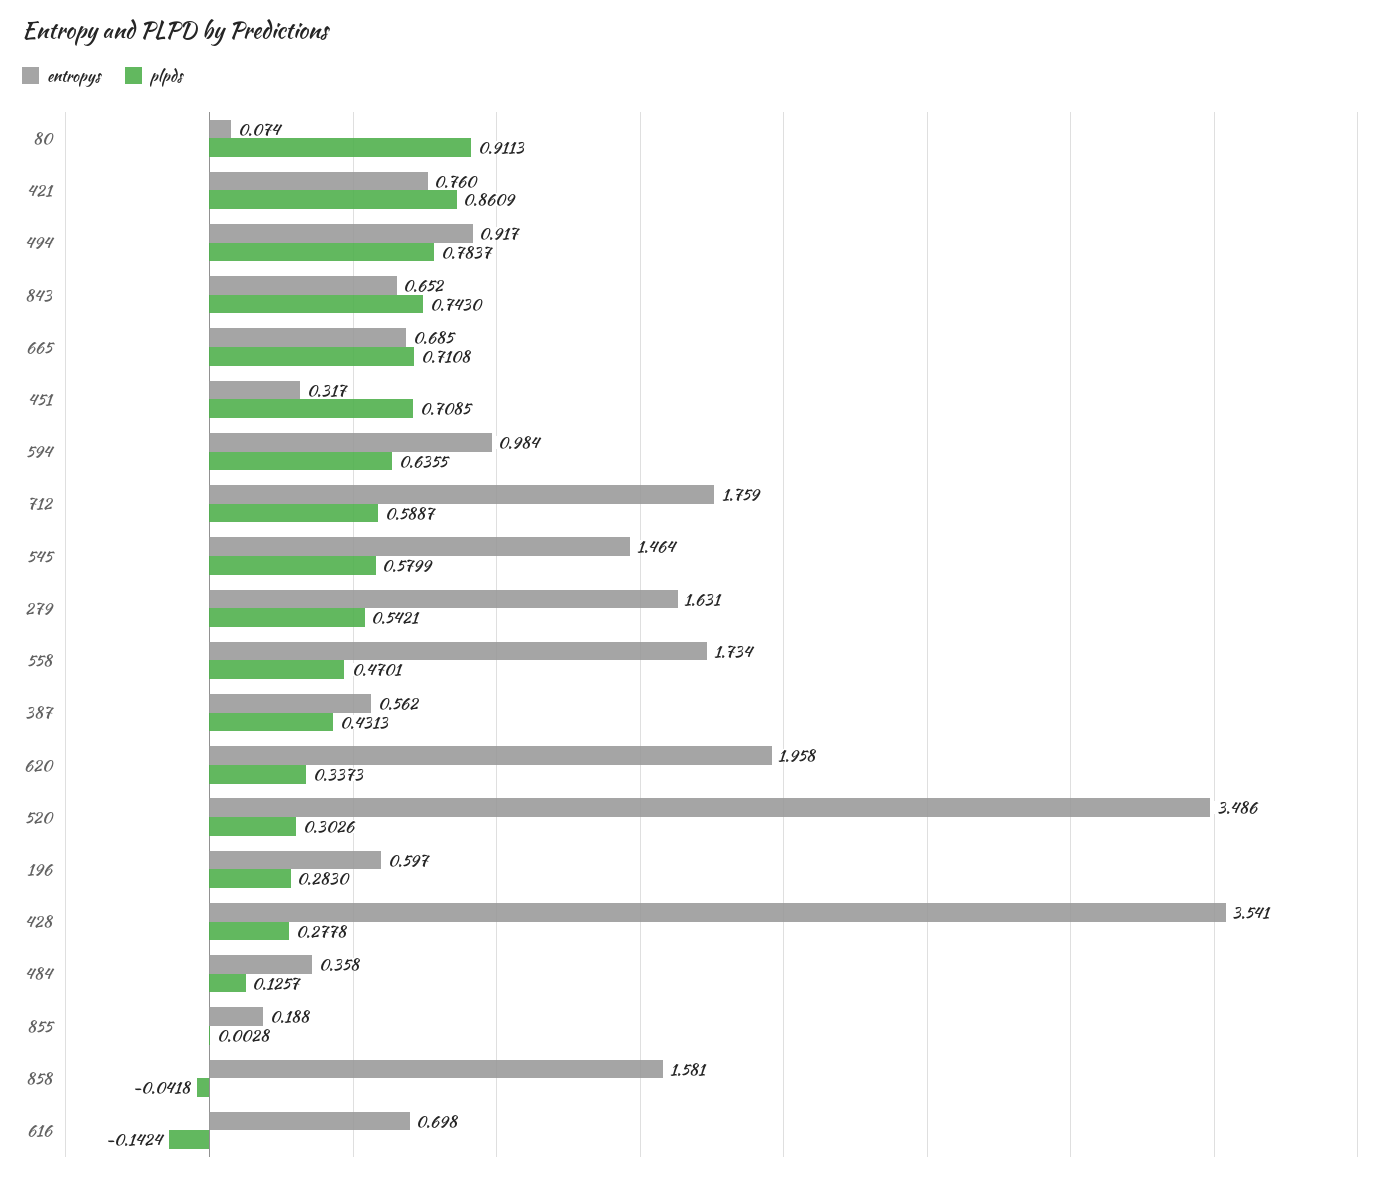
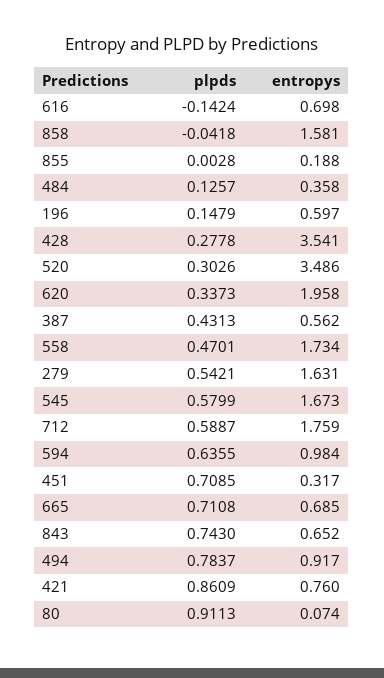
  {
    "entropys": {
      "80": 0.074,
      "421": 0.76,
      "494": 0.917,
      "843": 0.652,
      "665": 0.685,
      "451": 0.317,
      "594": 0.984,
      "712": 1.759,
-     "545": 1.464,
+     "545": 1.673,
      "279": 1.631,
      "558": 1.734,
      "387": 0.562,
      "620": 1.958,
      "520": 3.486,
      "196": 0.597,
      "428": 3.541,
      "484": 0.358,
      "855": 0.188,
      "858": 1.581,
      "616": 0.698
    },
    "plpds": {
      "80": 0.9113,
      "421": 0.8609,
      "494": 0.7837,
      "843": 0.743,
      "665": 0.7108,
      "451": 0.7085,
      "594": 0.6355,
      "712": 0.5887,
      "545": 0.5799,
      "279": 0.5421,
      "558": 0.4701,
      "387": 0.4313,
      "620": 0.3373,
      "520": 0.3026,
-     "196": 0.283,
+     "196": 0.1479,
      "428": 0.2778,
      "484": 0.1257,
      "855": 0.0028,
      "858": -0.0418,
      "616": -0.1424
    }
  }

